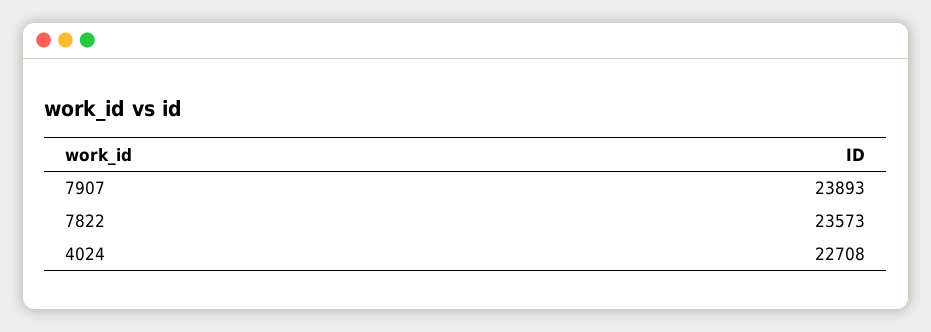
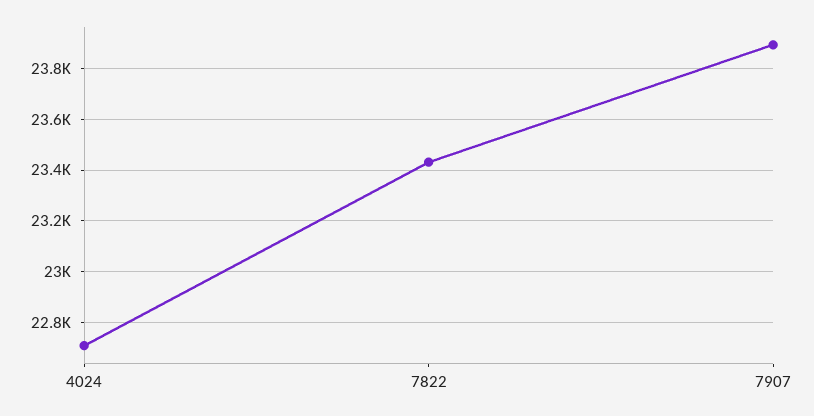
  {
    "7907": 23893,
-   "7822": 23573,
+   "7822": 23425,
    "4024": 22708
  }

